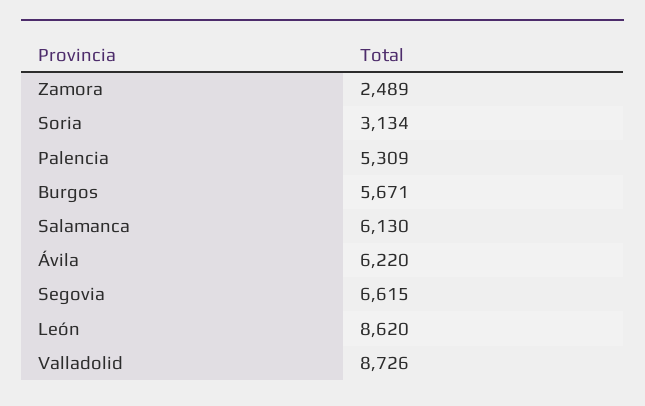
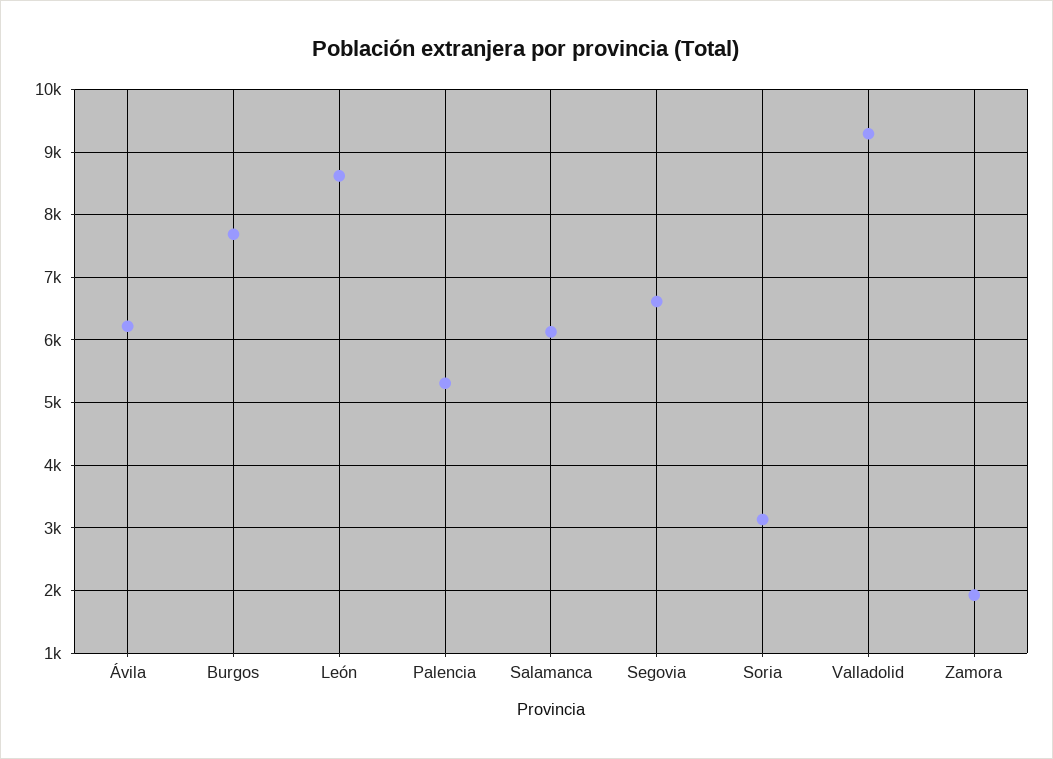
  {
-   "Zamora": 2489,
+   "Zamora": 1900,
    "Soria": 3134,
    "Palencia": 5309,
-   "Burgos": 5671,
+   "Burgos": 7700,
    "Salamanca": 6130,
    "Ávila": 6220,
    "Segovia": 6615,
    "León": 8620,
-   "Valladolid": 8726
+   "Valladolid": 9300
  }

